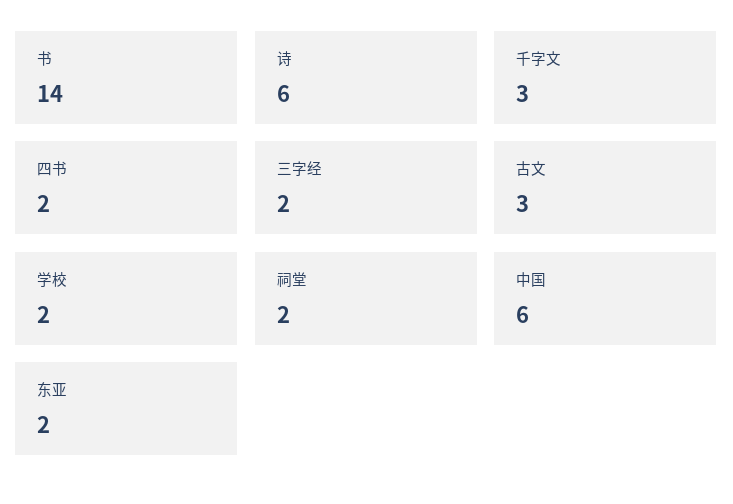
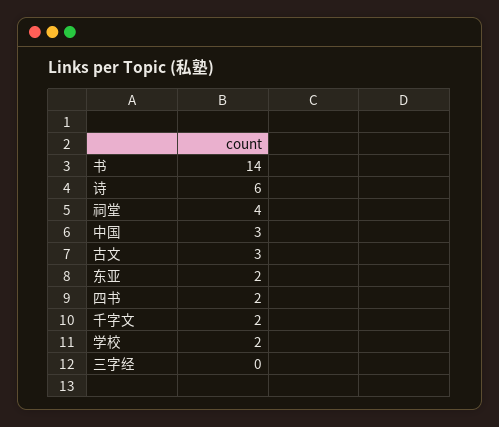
  {
    "书": 14,
    "诗": 6,
-   "千字文": 3,
+   "千字文": 2,
    "四书": 2,
-   "三字经": 2,
+   "三字经": 0,
    "古文": 3,
    "学校": 2,
-   "祠堂": 2,
+   "祠堂": 4,
-   "中国": 6,
+   "中国": 3,
    "东亚": 2
  }

